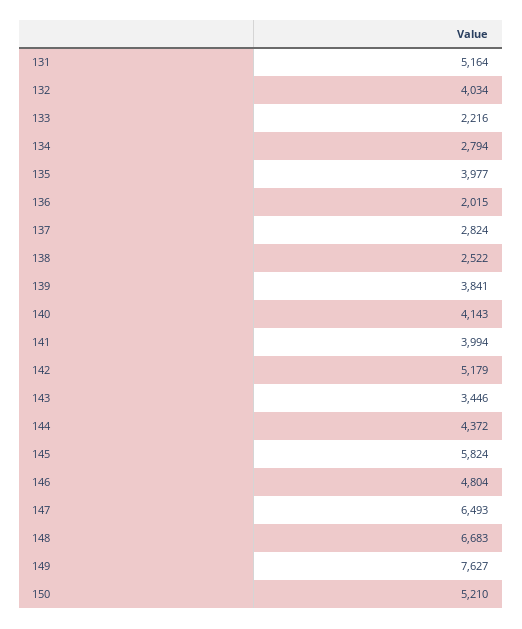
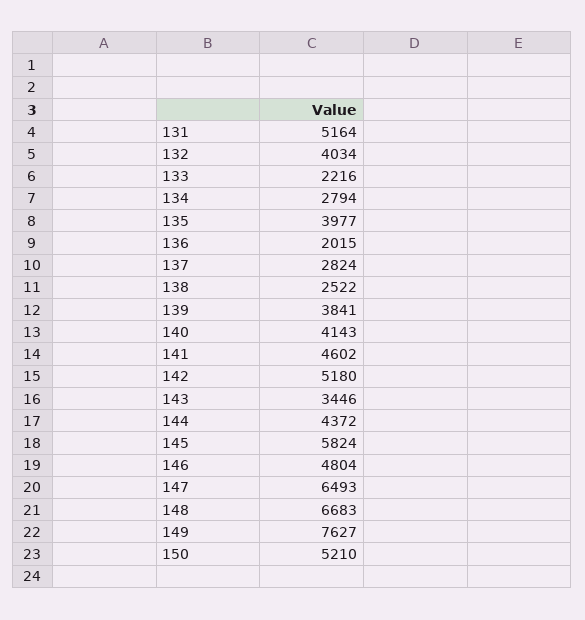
  {
    "131": 5164,
    "132": 4034,
    "133": 2216,
    "134": 2794,
    "135": 3977,
    "136": 2015,
    "137": 2824,
    "138": 2522,
    "139": 3841,
    "140": 4143,
-   "141": 3994,
+   "141": 4602,
-   "142": 5179,
+   "142": 5180,
    "143": 3446,
    "144": 4372,
    "145": 5824,
    "146": 4804,
    "147": 6493,
    "148": 6683,
    "149": 7627,
    "150": 5210
  }

